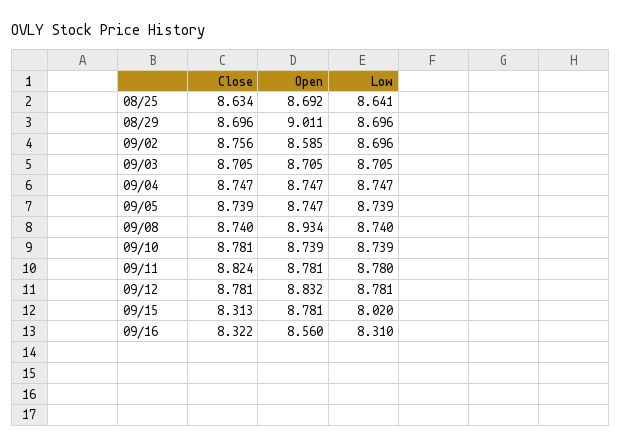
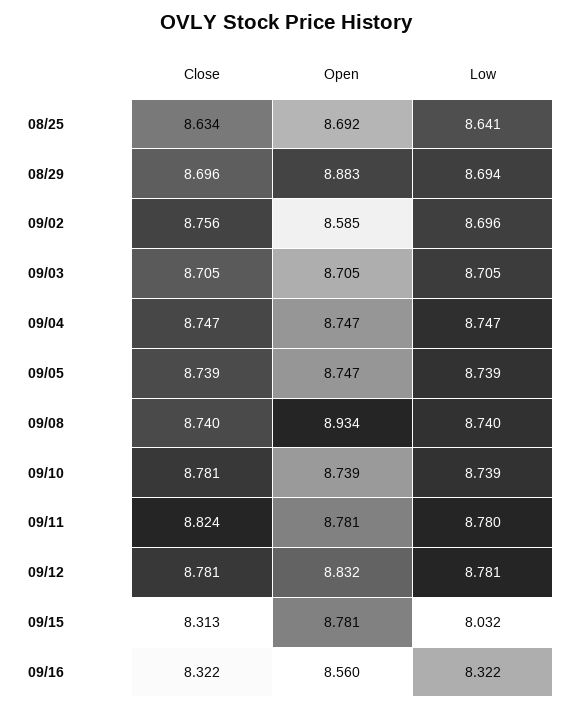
  {
    "Close": {
      "08/25": 8.634,
      "08/29": 8.696,
      "09/02": 8.756,
      "09/03": 8.705,
      "09/04": 8.747,
      "09/05": 8.739,
      "09/08": 8.74,
      "09/10": 8.781,
      "09/11": 8.824,
      "09/12": 8.781,
      "09/15": 8.313,
      "09/16": 8.322
    },
    "Open": {
      "08/25": 8.692,
-     "08/29": 9.011,
+     "08/29": 8.883,
      "09/02": 8.585,
      "09/03": 8.705,
      "09/04": 8.747,
      "09/05": 8.747,
      "09/08": 8.934,
      "09/10": 8.739,
      "09/11": 8.781,
      "09/12": 8.832,
      "09/15": 8.781,
      "09/16": 8.56
    },
    "Low": {
      "08/25": 8.641,
-     "08/29": 8.696,
+     "08/29": 8.694,
      "09/02": 8.696,
      "09/03": 8.705,
      "09/04": 8.747,
      "09/05": 8.739,
      "09/08": 8.74,
      "09/10": 8.739,
      "09/11": 8.78,
      "09/12": 8.781,
-     "09/15": 8.02,
+     "09/15": 8.032,
-     "09/16": 8.31
+     "09/16": 8.322
    }
  }

